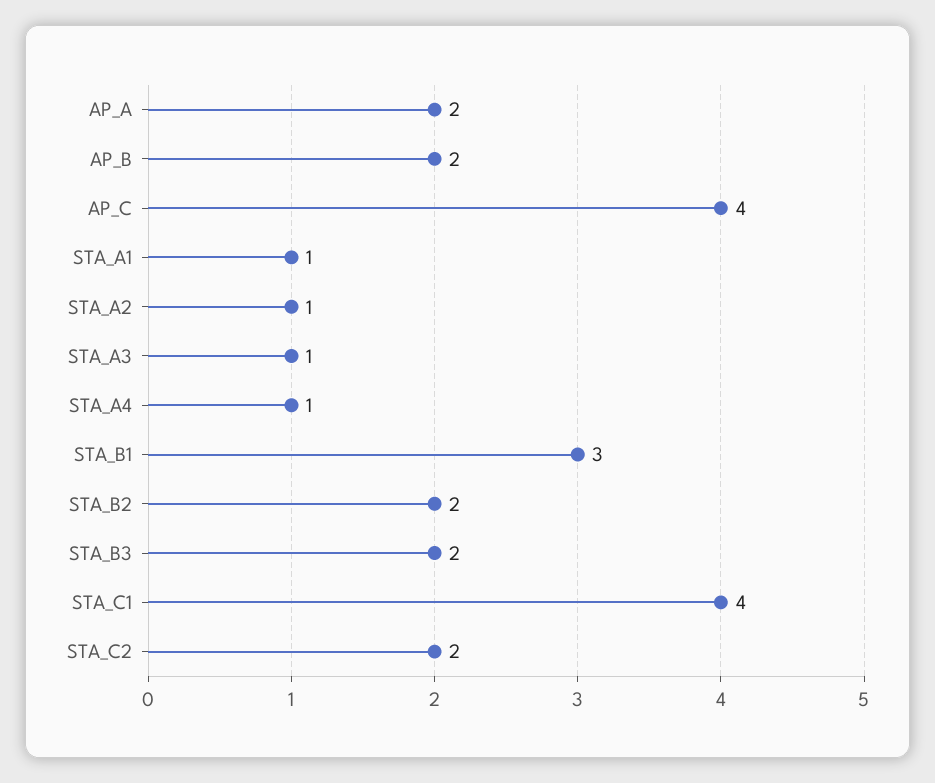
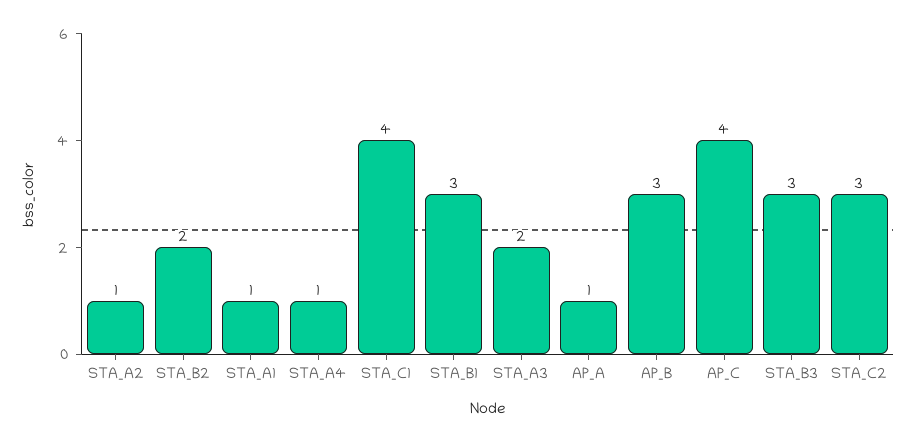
  {
-   "AP_A": 2,
+   "AP_A": 1,
-   "AP_B": 2,
+   "AP_B": 3,
    "AP_C": 4,
    "STA_A1": 1,
    "STA_A2": 1,
-   "STA_A3": 1,
+   "STA_A3": 2,
    "STA_A4": 1,
    "STA_B1": 3,
    "STA_B2": 2,
-   "STA_B3": 2,
+   "STA_B3": 3,
    "STA_C1": 4,
-   "STA_C2": 2
+   "STA_C2": 3
  }

